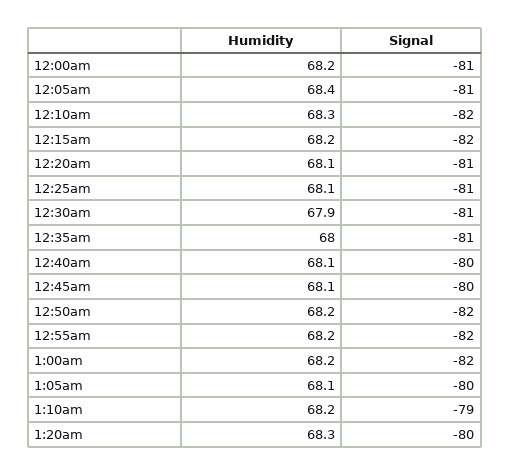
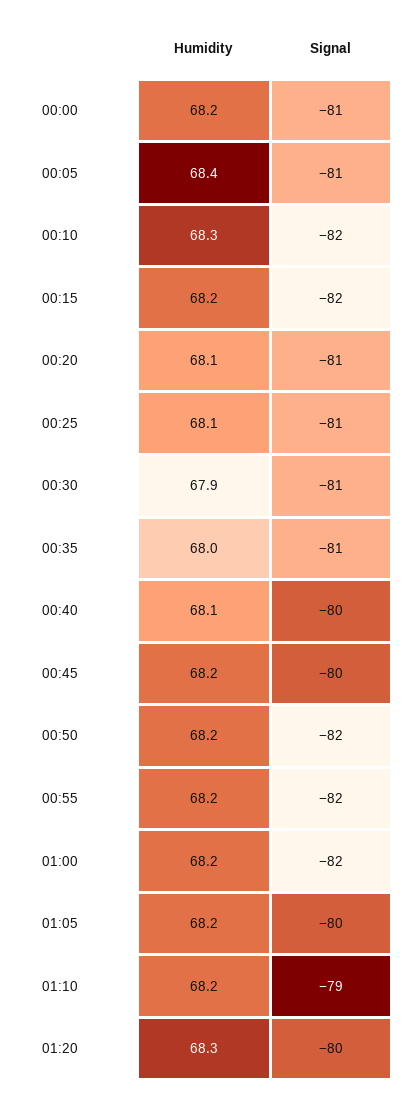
  {
    "Humidity": {
      "12:00am": 68.2,
      "12:05am": 68.4,
      "12:10am": 68.3,
      "12:15am": 68.2,
      "12:20am": 68.1,
      "12:25am": 68.1,
      "12:30am": 67.9,
      "12:35am": 68,
      "12:40am": 68.1,
-     "12:45am": 68.1,
+     "12:45am": 68.2,
      "12:50am": 68.2,
      "12:55am": 68.2,
      "1:00am": 68.2,
-     "1:05am": 68.1,
+     "1:05am": 68.2,
      "1:10am": 68.2,
      "1:20am": 68.3
    },
    "Signal": {
      "12:00am": -81,
      "12:05am": -81,
      "12:10am": -82,
      "12:15am": -82,
      "12:20am": -81,
      "12:25am": -81,
      "12:30am": -81,
      "12:35am": -81,
      "12:40am": -80,
      "12:45am": -80,
      "12:50am": -82,
      "12:55am": -82,
      "1:00am": -82,
      "1:05am": -80,
      "1:10am": -79,
      "1:20am": -80
    }
  }

